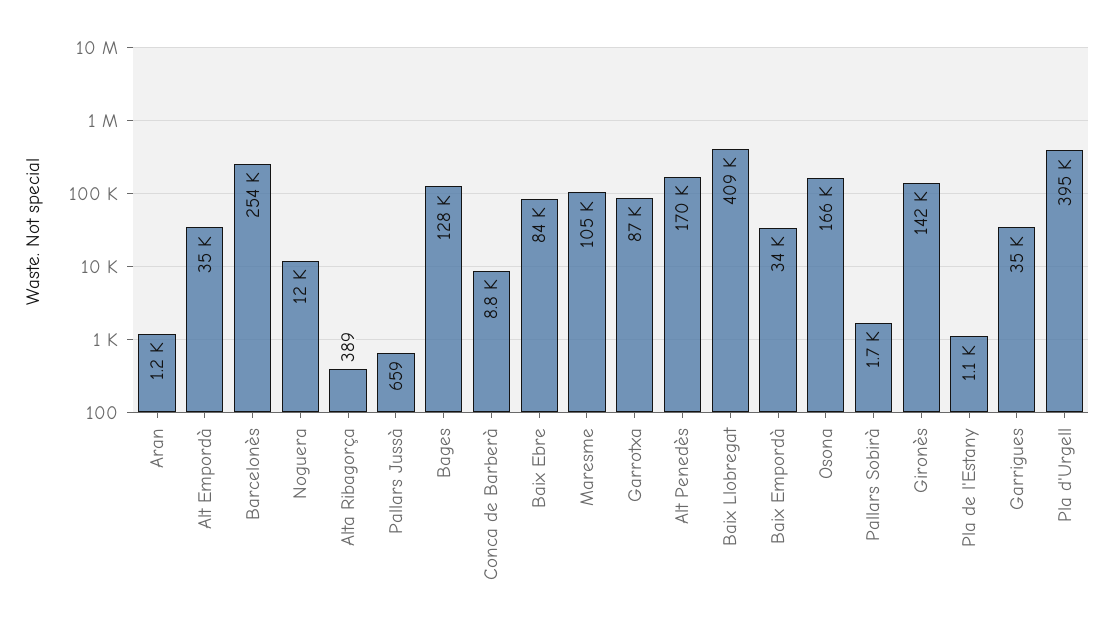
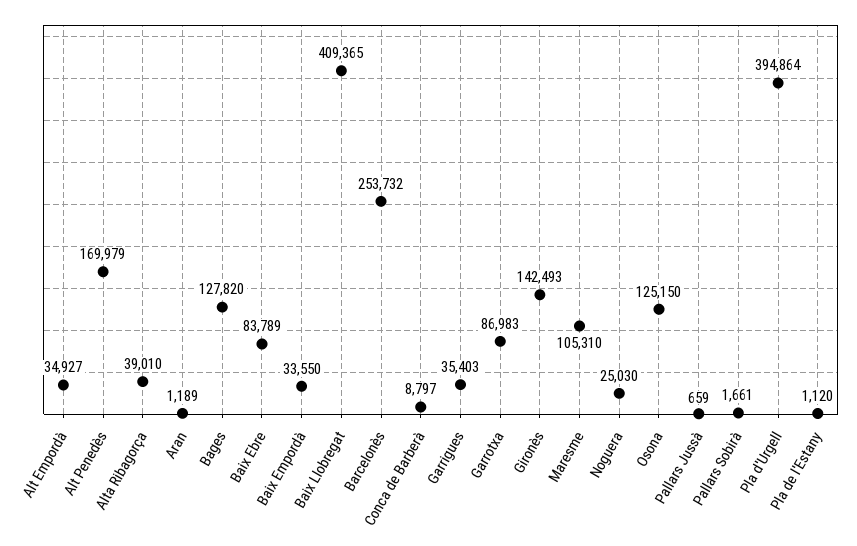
  {
    "Aran": 1189,
    "Alt Empordà": 34927,
    "Barcelonès": 253732,
-   "Noguera": 12000,
+   "Noguera": 25030,
-   "Alta Ribagorça": 389,
+   "Alta Ribagorça": 39010,
    "Pallars Jussà": 659,
    "Bages": 127820,
    "Conca de Barberà": 8797,
    "Baix Ebre": 83789,
    "Maresme": 105310,
    "Garrotxa": 86983,
    "Alt Penedès": 169979,
    "Baix Llobregat": 409365,
    "Baix Empordà": 33550,
-   "Osona": 166000,
+   "Osona": 125150,
    "Pallars Sobirà": 1661,
    "Gironès": 142493,
    "Pla de l'Estany": 1120,
    "Garrigues": 35403,
    "Pla d'Urgell": 394864
  }

